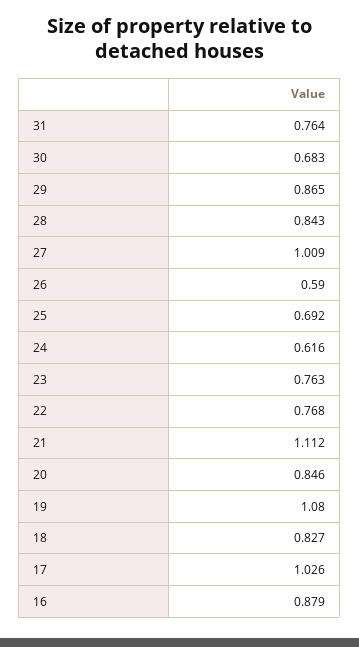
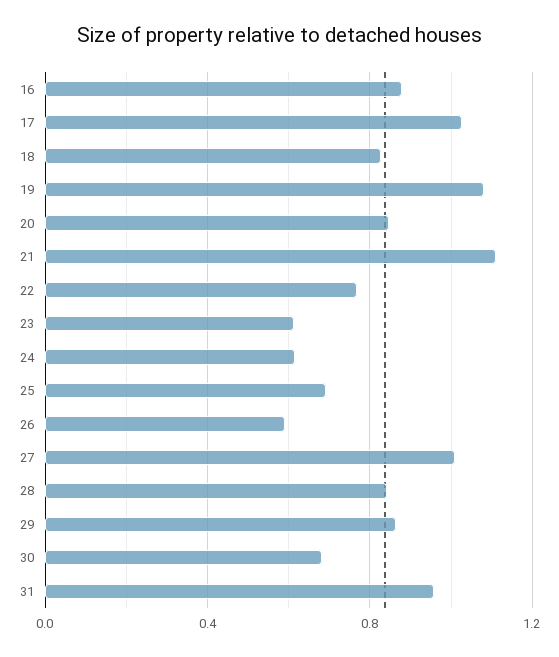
  {
-   "31": 0.764,
+   "31": 0.95,
    "30": 0.683,
    "29": 0.865,
    "28": 0.843,
    "27": 1.009,
    "26": 0.59,
    "25": 0.692,
    "24": 0.616,
-   "23": 0.763,
+   "23": 0.6,
    "22": 0.768,
    "21": 1.112,
    "20": 0.846,
    "19": 1.08,
    "18": 0.827,
    "17": 1.026,
    "16": 0.879
  }

